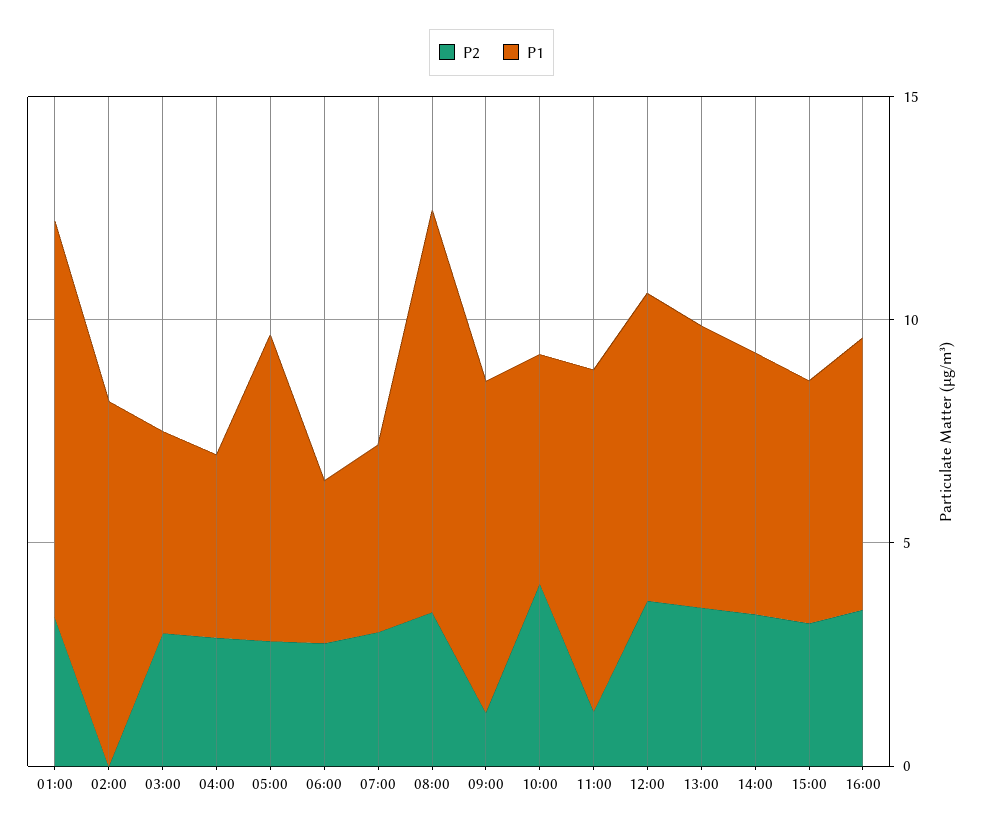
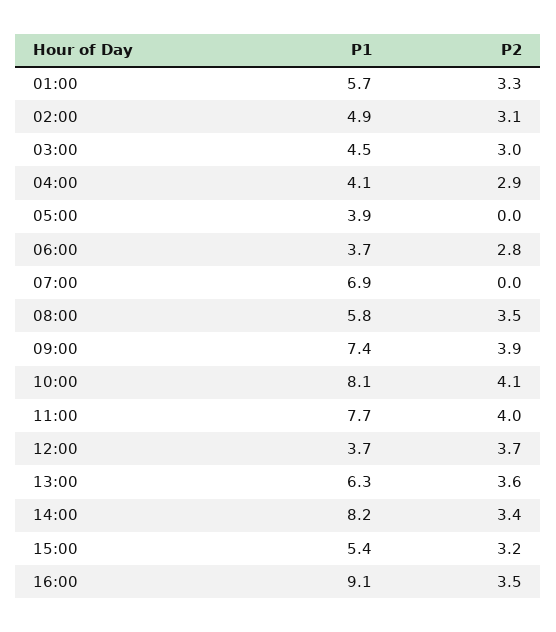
  {
    "P2": {
      "01:00": 3.3,
-     "02:00": 0,
+     "02:00": 3.1,
      "03:00": 3,
      "04:00": 2.9,
-     "05:00": 3,
+     "05:00": 0,
      "06:00": 2.8,
-     "07:00": 3,
+     "07:00": 0,
      "08:00": 3.5,
-     "09:00": 1,
+     "09:00": 3.9,
      "10:00": 4.1,
-     "11:00": 1,
+     "11:00": 4,
      "12:00": 3.7,
      "13:00": 3.6,
      "14:00": 3.4,
      "15:00": 3.2,
      "16:00": 3.5
    },
    "P1": {
-     "01:00": 9,
+     "01:00": 5.7,
-     "02:00": 8,
+     "02:00": 4.9,
      "03:00": 4.5,
      "04:00": 4.1,
-     "05:00": 7,
+     "05:00": 3.9,
      "06:00": 3.7,
-     "07:00": 4,
+     "07:00": 6.9,
-     "08:00": 9,
+     "08:00": 5.8,
      "09:00": 7.4,
-     "10:00": 5,
+     "10:00": 8.1,
      "11:00": 7.7,
-     "12:00": 7,
+     "12:00": 3.7,
      "13:00": 6.3,
-     "14:00": 6,
+     "14:00": 8.2,
      "15:00": 5.4,
-     "16:00": 6
+     "16:00": 9.1
    }
  }

